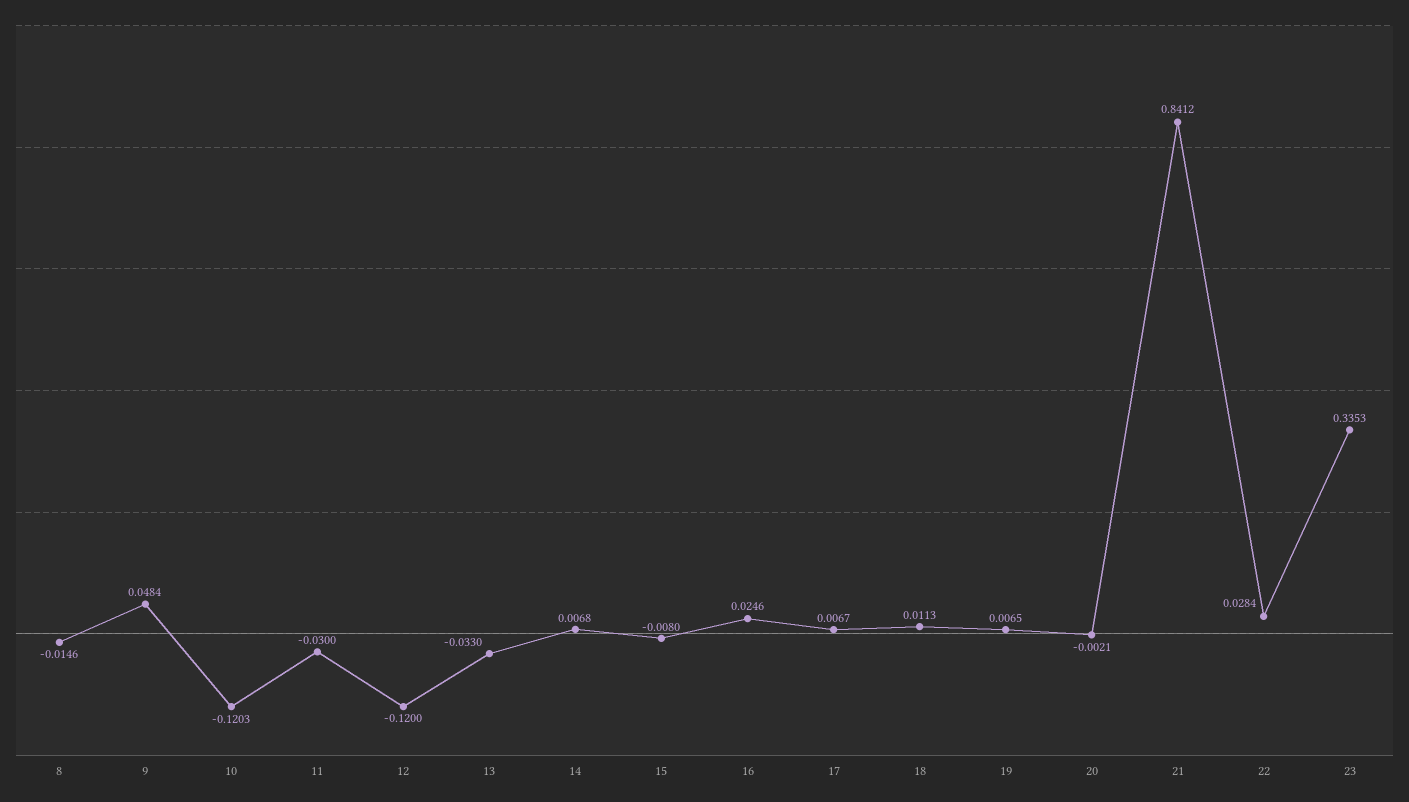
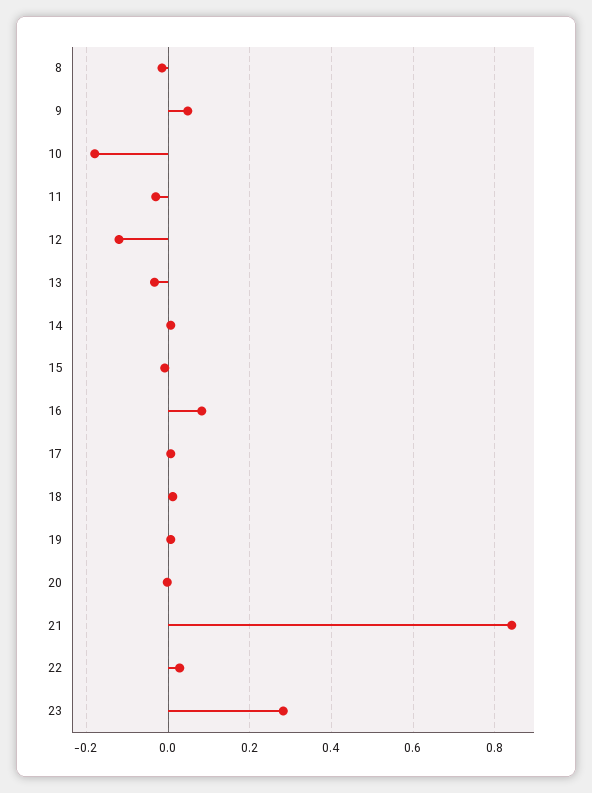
  {
    "8": -0.0146,
    "9": 0.0484,
-   "10": -0.1203,
+   "10": -0.18,
    "11": -0.03,
    "12": -0.12,
    "13": -0.033,
    "14": 0.0068,
    "15": -0.008,
-   "16": 0.0246,
+   "16": 0.08,
    "17": 0.0067,
    "18": 0.0113,
    "19": 0.0065,
    "20": -0.0021,
    "21": 0.8412,
    "22": 0.0284,
-   "23": 0.3353
+   "23": 0.28
  }

